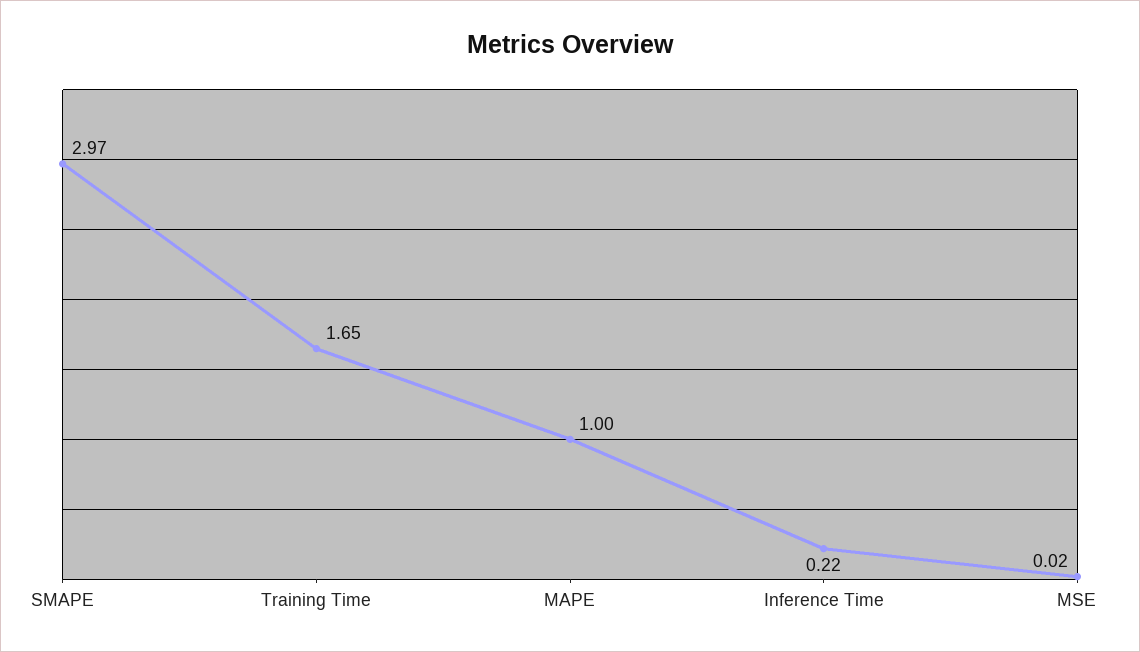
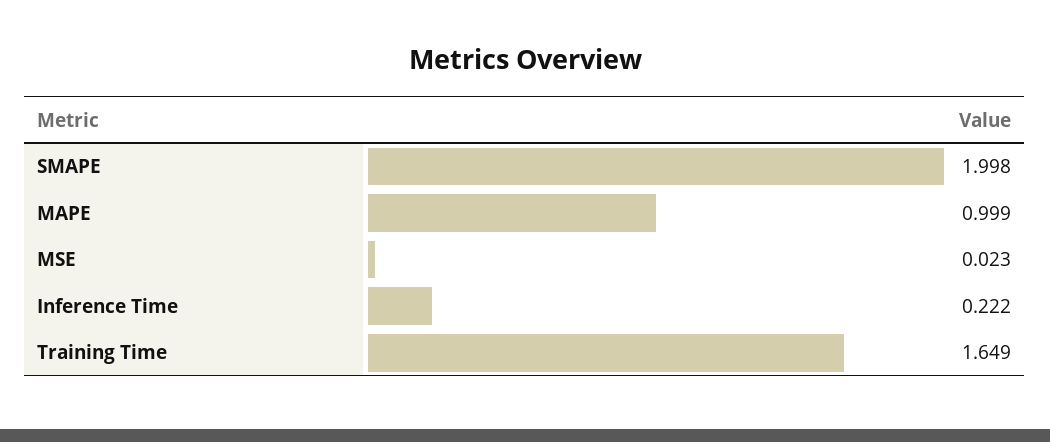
  {
-   "SMAPE": 2.97,
+   "SMAPE": 1.998,
    "Training Time": 1.649,
    "MAPE": 0.999,
    "Inference Time": 0.222,
    "MSE": 0.023
  }

